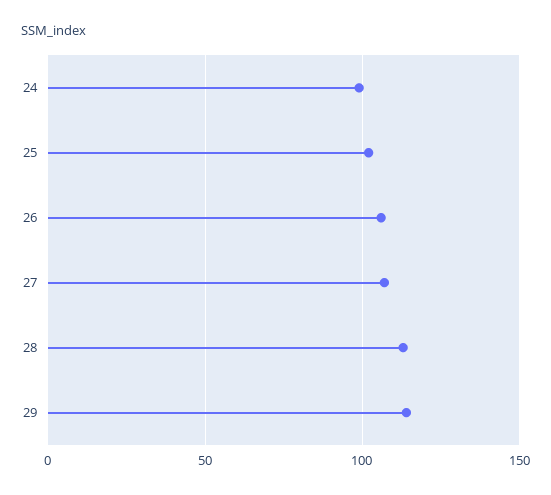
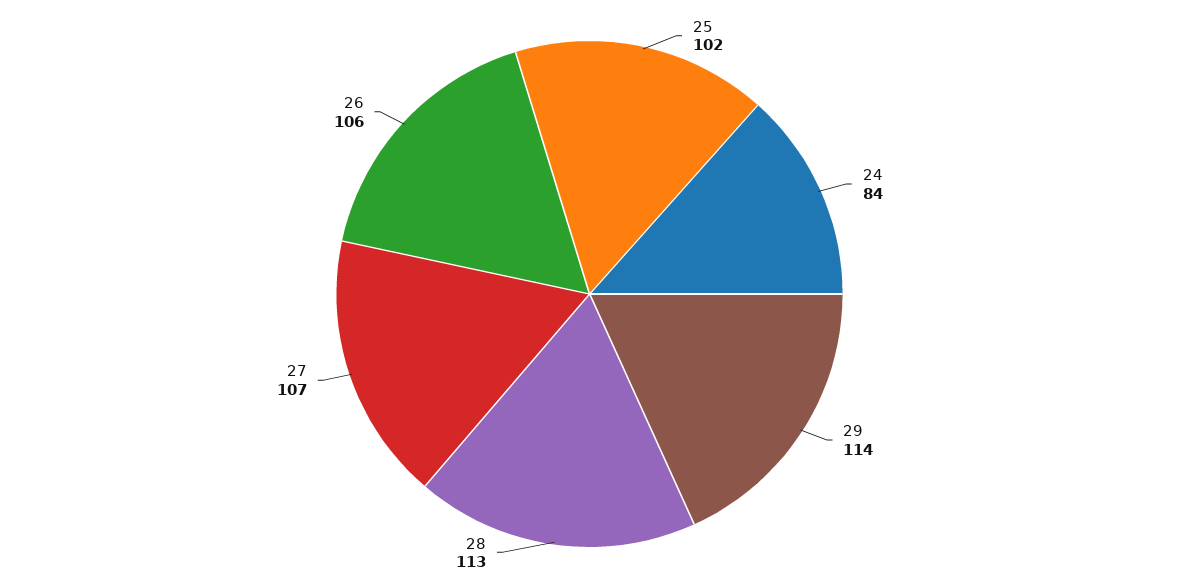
  {
-   "24": 100,
+   "24": 84,
    "25": 102,
    "26": 106,
    "27": 107,
    "28": 113,
    "29": 114
  }

